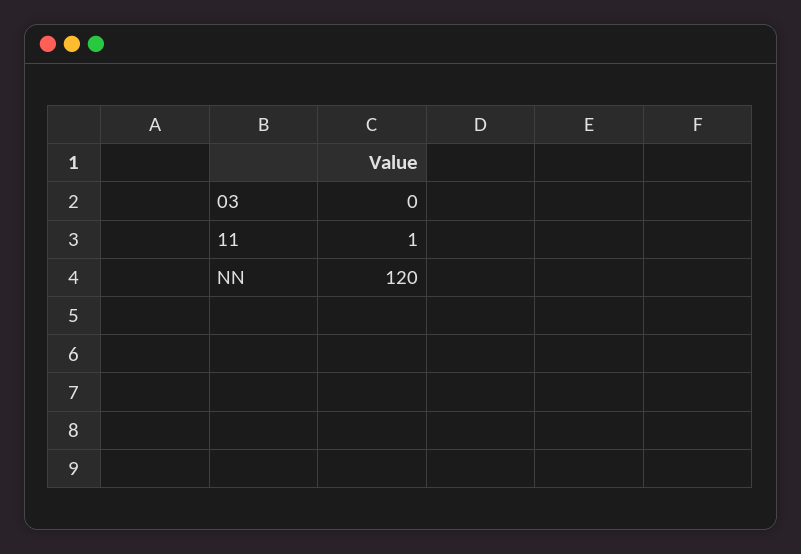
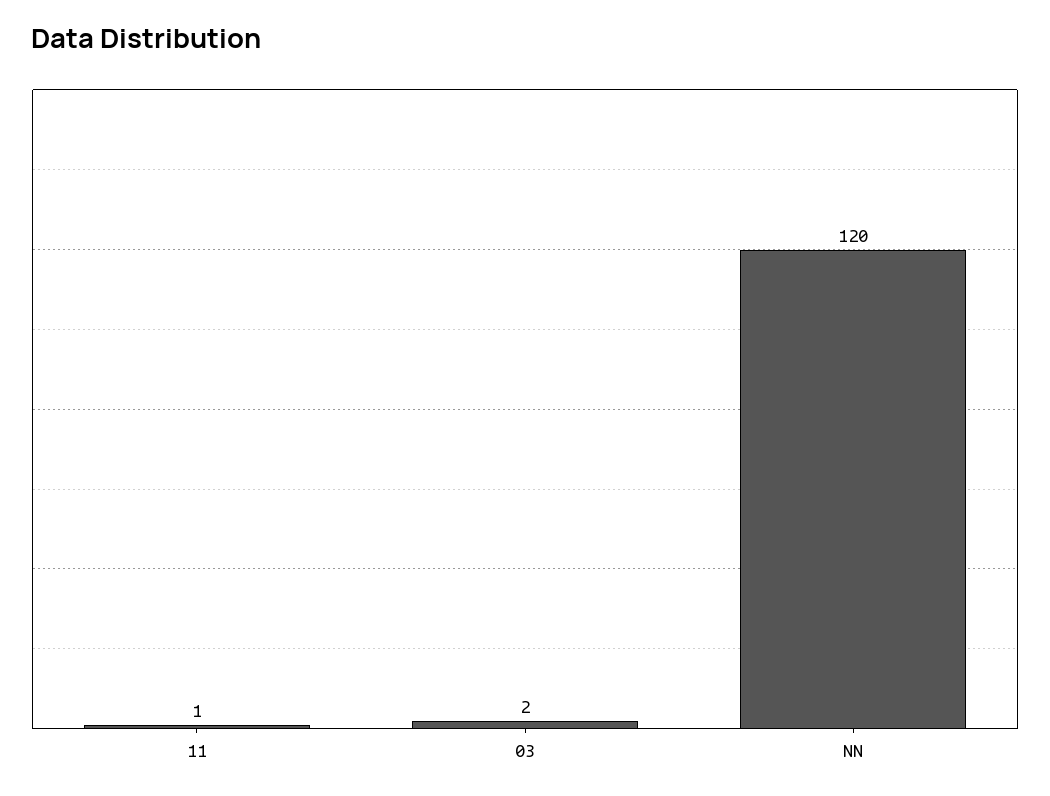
  {
-   "03": 0,
+   "03": 2,
    "11": 1,
    "NN": 120
  }

